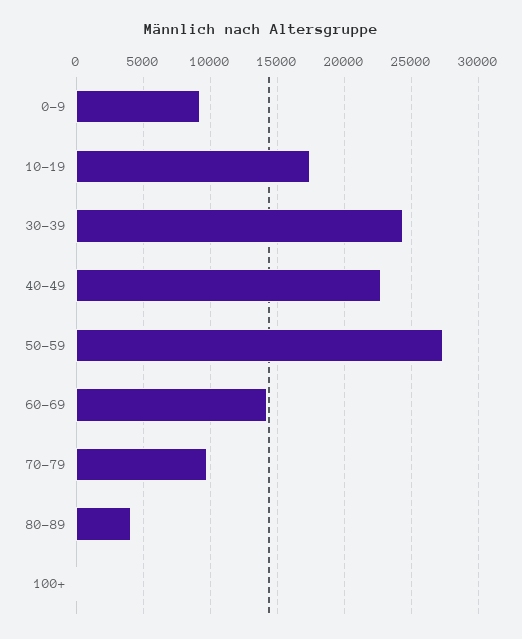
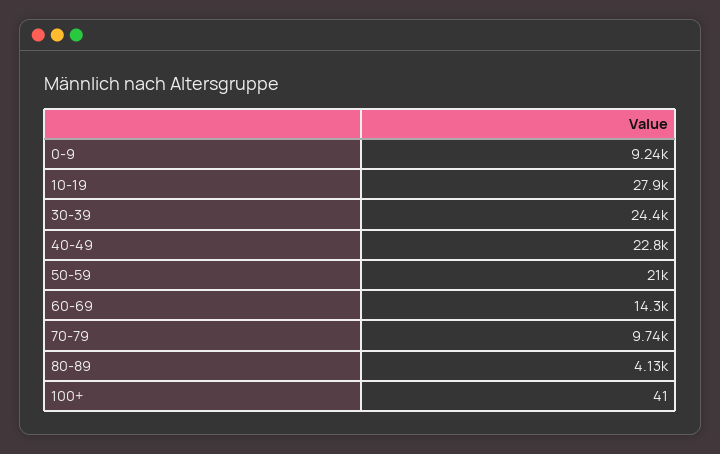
  {
    "0-9": 9240,
-   "10-19": 17500,
+   "10-19": 27900,
    "30-39": 24400,
    "40-49": 22800,
-   "50-59": 27500,
+   "50-59": 21000,
    "60-69": 14300,
    "70-79": 9740,
    "80-89": 4130,
    "100+": 41
  }

